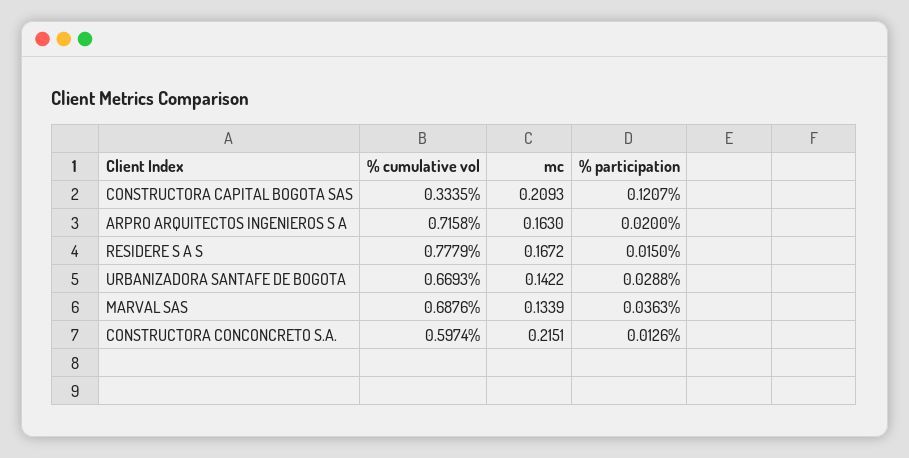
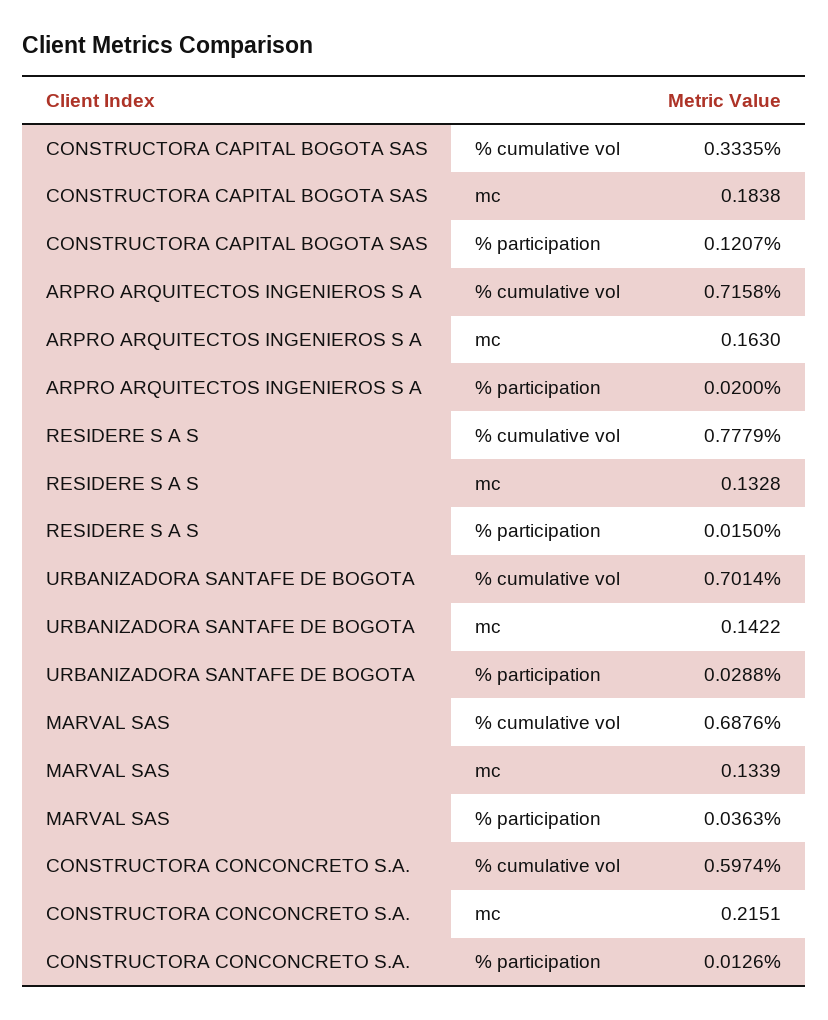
  {
    "% cumulative vol": {
      "CONSTRUCTORA CAPITAL BOGOTA SAS": 0.3335,
      "ARPRO ARQUITECTOS INGENIEROS S A": 0.7158,
      "RESIDERE S A S": 0.7779,
-     "URBANIZADORA SANTAFE DE BOGOTA": 0.6693,
+     "URBANIZADORA SANTAFE DE BOGOTA": 0.7014,
      "MARVAL SAS": 0.6876,
      "CONSTRUCTORA CONCONCRETO S.A.": 0.5974
    },
    "mc": {
-     "CONSTRUCTORA CAPITAL BOGOTA SAS": 0.2093,
+     "CONSTRUCTORA CAPITAL BOGOTA SAS": 0.1838,
      "ARPRO ARQUITECTOS INGENIEROS S A": 0.163,
-     "RESIDERE S A S": 0.1672,
+     "RESIDERE S A S": 0.1328,
      "URBANIZADORA SANTAFE DE BOGOTA": 0.1422,
      "MARVAL SAS": 0.1339,
      "CONSTRUCTORA CONCONCRETO S.A.": 0.2151
    },
    "% participation": {
      "CONSTRUCTORA CAPITAL BOGOTA SAS": 0.1207,
      "ARPRO ARQUITECTOS INGENIEROS S A": 0.02,
      "RESIDERE S A S": 0.015,
      "URBANIZADORA SANTAFE DE BOGOTA": 0.0288,
      "MARVAL SAS": 0.0363,
      "CONSTRUCTORA CONCONCRETO S.A.": 0.0126
    }
  }

